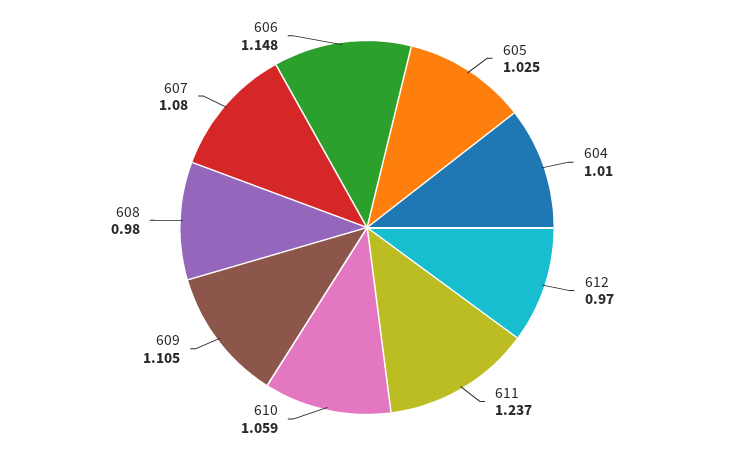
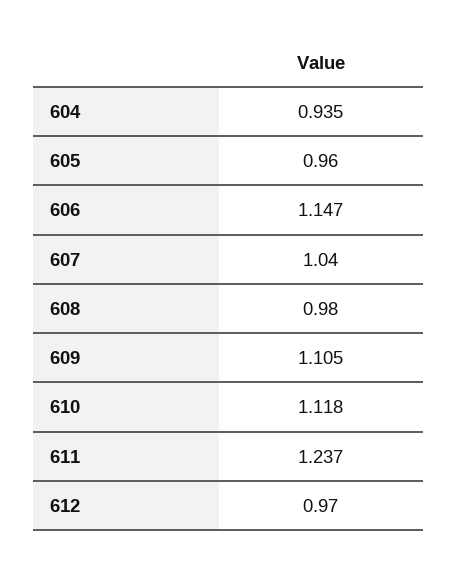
  {
-   "605": 1.025,
+   "605": 0.96,
-   "604": 1.01,
+   "604": 0.935,
    "612": 0.97,
    "611": 1.237,
-   "610": 1.059,
+   "610": 1.118,
    "609": 1.105,
    "608": 0.98,
-   "607": 1.08,
+   "607": 1.04,
-   "606": 1.148
+   "606": 1.147
  }

